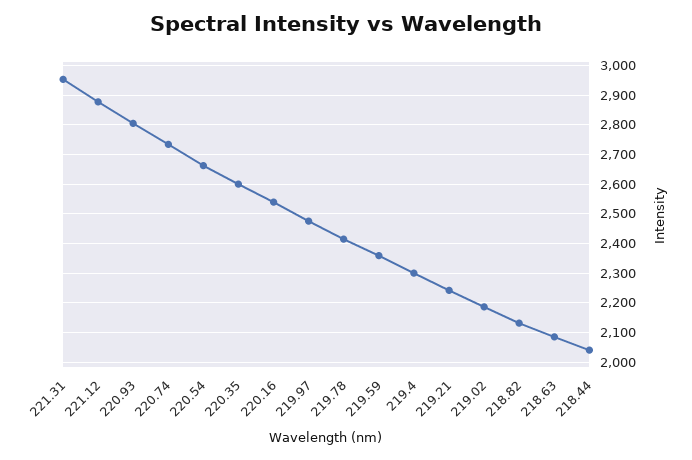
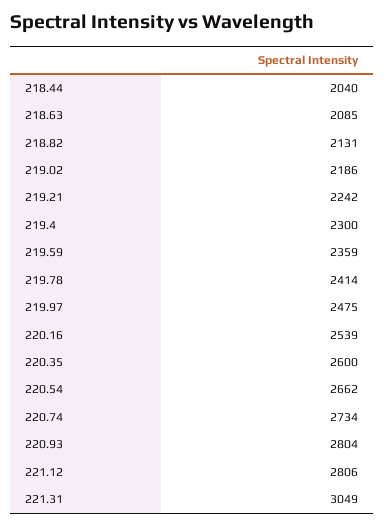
  {
-   "221.31": 2950,
+   "221.31": 3049,
-   "221.12": 2875,
+   "221.12": 2806,
    "220.93": 2804,
    "220.74": 2734,
    "220.54": 2662,
    "220.35": 2600,
    "220.16": 2539,
    "219.97": 2475,
    "219.78": 2414,
    "219.59": 2359,
    "219.4": 2300,
    "219.21": 2242,
    "219.02": 2186,
    "218.82": 2131,
    "218.63": 2085,
    "218.44": 2040
  }

